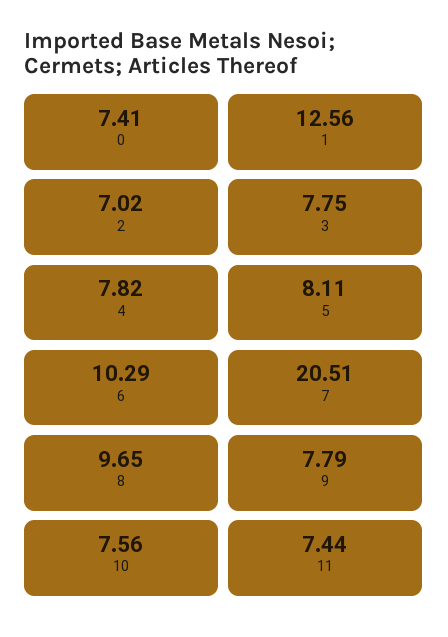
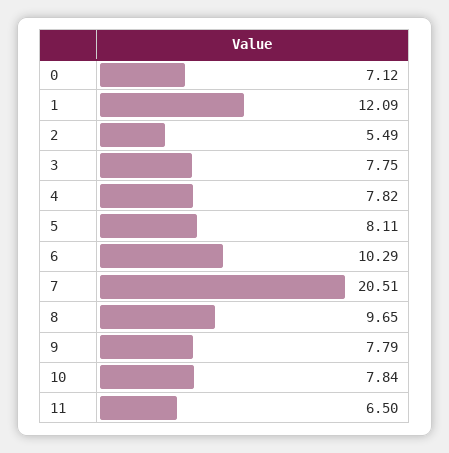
  {
-   "0": 7.41,
+   "0": 7.12,
-   "1": 12.56,
+   "1": 12.09,
-   "2": 7.02,
+   "2": 5.49,
    "3": 7.75,
    "4": 7.82,
    "5": 8.11,
    "6": 10.29,
    "7": 20.51,
    "8": 9.65,
    "9": 7.79,
-   "10": 7.56,
+   "10": 7.84,
-   "11": 7.44
+   "11": 6.5
  }

